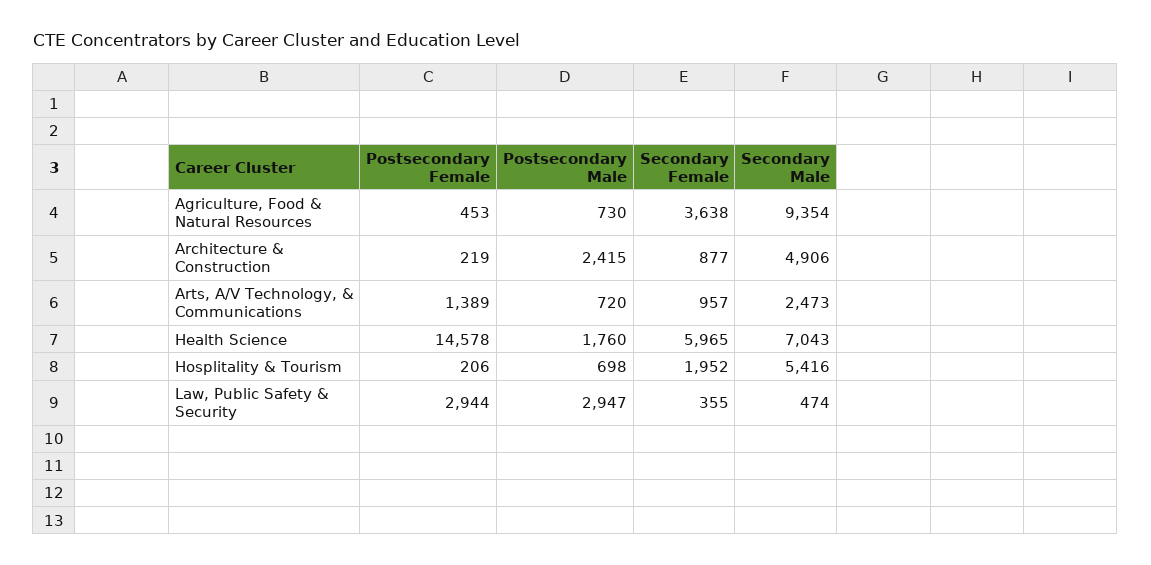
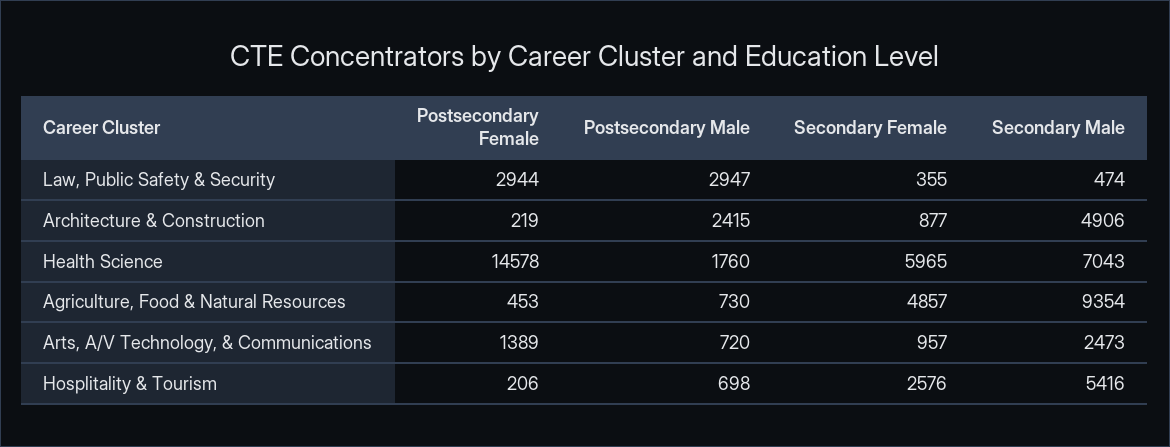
  {
    "Postsecondary Female": {
      "Agriculture, Food & Natural Resources": 453,
      "Architecture & Construction": 219,
      "Arts, A/V Technology, & Communications": 1389,
      "Health Science": 14578,
      "Hosplitality & Tourism": 206,
      "Law, Public Safety & Security": 2944
    },
    "Postsecondary Male": {
      "Agriculture, Food & Natural Resources": 730,
      "Architecture & Construction": 2415,
      "Arts, A/V Technology, & Communications": 720,
      "Health Science": 1760,
      "Hosplitality & Tourism": 698,
      "Law, Public Safety & Security": 2947
    },
    "Secondary Female": {
-     "Agriculture, Food & Natural Resources": 3638,
+     "Agriculture, Food & Natural Resources": 4857,
      "Architecture & Construction": 877,
      "Arts, A/V Technology, & Communications": 957,
      "Health Science": 5965,
-     "Hosplitality & Tourism": 1952,
+     "Hosplitality & Tourism": 2576,
      "Law, Public Safety & Security": 355
    },
    "Secondary Male": {
      "Agriculture, Food & Natural Resources": 9354,
      "Architecture & Construction": 4906,
      "Arts, A/V Technology, & Communications": 2473,
      "Health Science": 7043,
      "Hosplitality & Tourism": 5416,
      "Law, Public Safety & Security": 474
    }
  }

